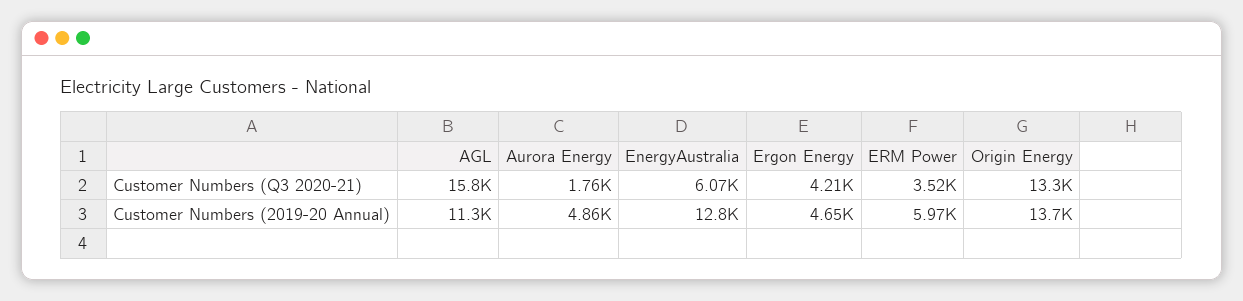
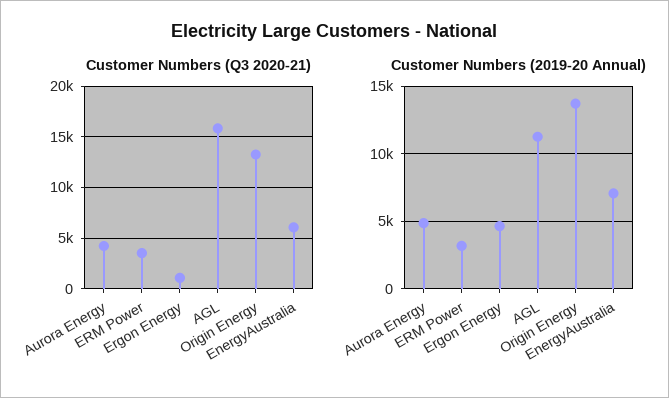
  {
    "Customer Numbers (Q3 2020-21)": {
      "AGL": 15800,
-     "Aurora Energy": 1760,
+     "Aurora Energy": 4000,
      "EnergyAustralia": 6070,
-     "Ergon Energy": 4210,
+     "Ergon Energy": 1000,
      "ERM Power": 3520,
      "Origin Energy": 13300
    },
    "Customer Numbers (2019-20 Annual)": {
      "AGL": 11300,
      "Aurora Energy": 4860,
-     "EnergyAustralia": 12800,
+     "EnergyAustralia": 7000,
      "Ergon Energy": 4650,
-     "ERM Power": 5970,
+     "ERM Power": 3000,
      "Origin Energy": 13700
    }
  }

